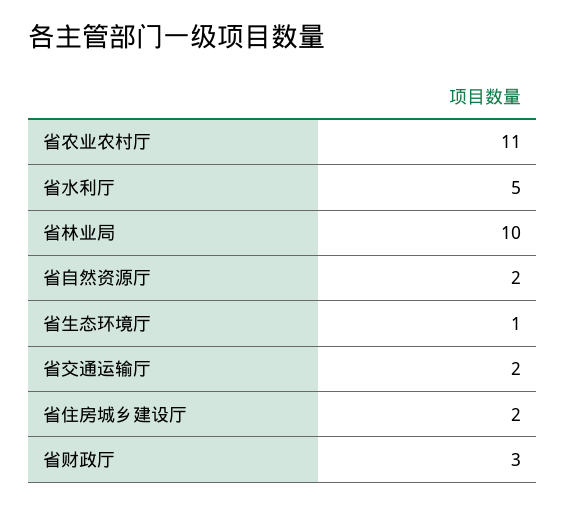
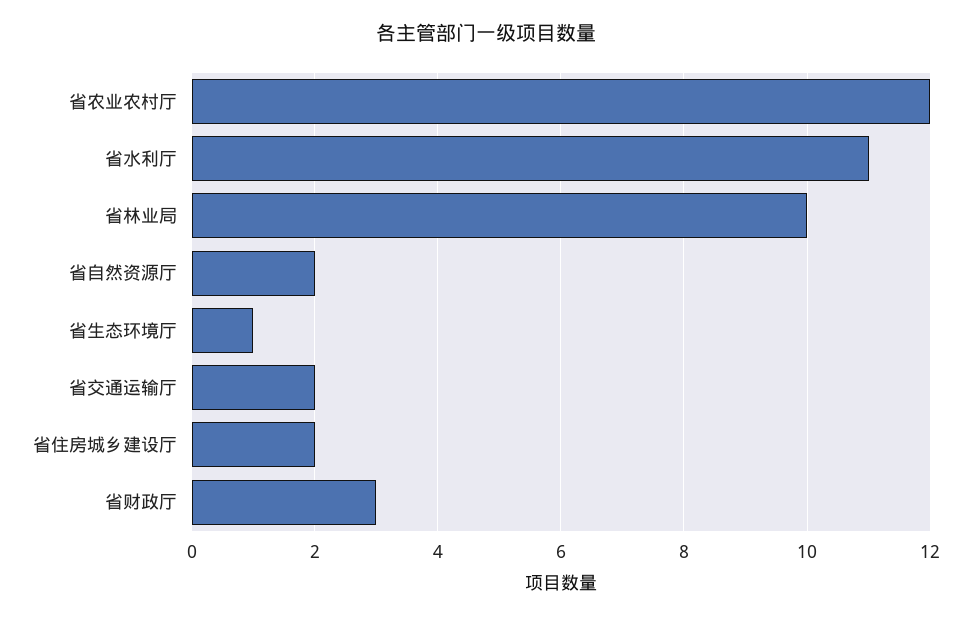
  {
-   "省农业农村厅": 11,
+   "省农业农村厅": 12,
-   "省水利厅": 5,
+   "省水利厅": 11,
    "省林业局": 10,
    "省自然资源厅": 2,
    "省生态环境厅": 1,
    "省交通运输厅": 2,
    "省住房城乡建设厅": 2,
    "省财政厅": 3
  }

